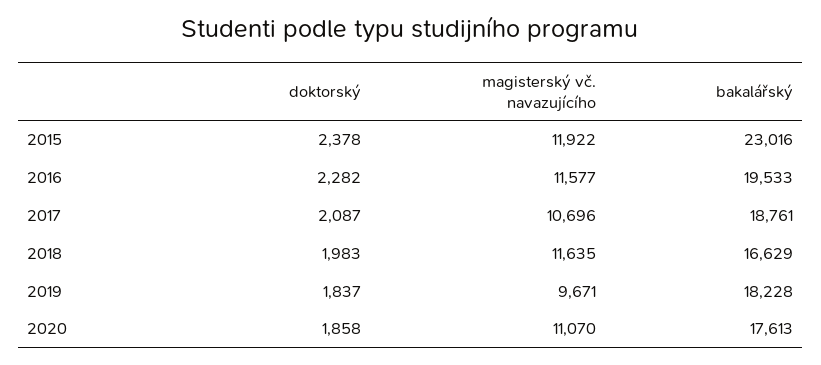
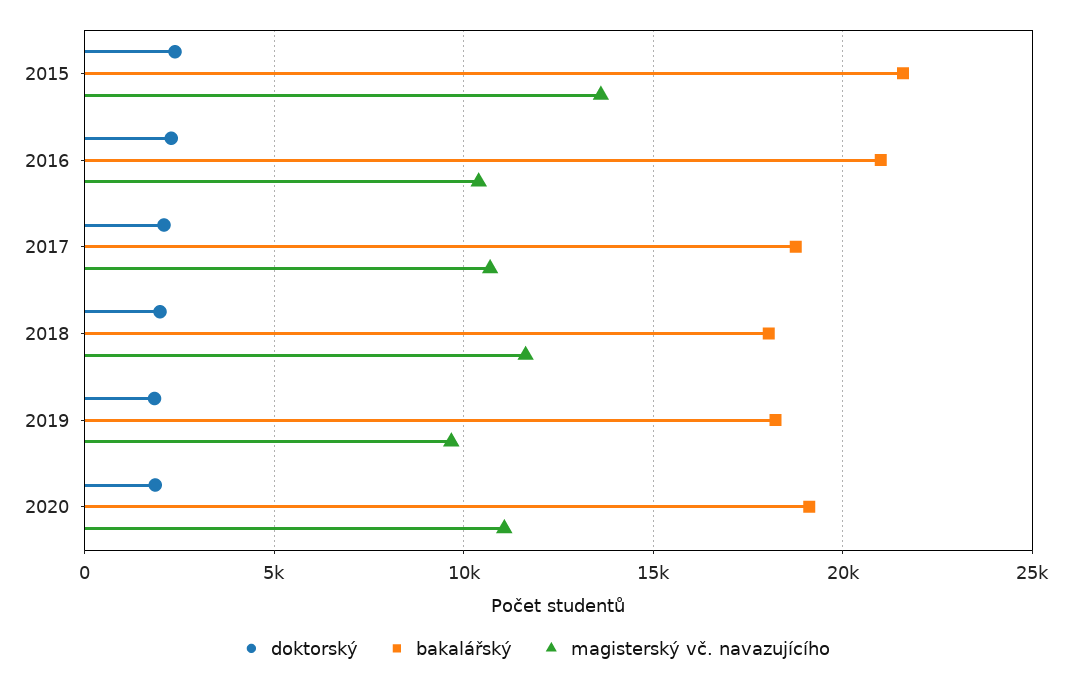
  {
    "doktorský": {
      "2015": 2378,
      "2016": 2282,
      "2017": 2087,
      "2018": 1983,
      "2019": 1837,
      "2020": 1858
    },
    "magisterský vč. navazujícího": {
-     "2015": 11922,
+     "2015": 13500,
-     "2016": 11577,
+     "2016": 10500,
      "2017": 10696,
      "2018": 11635,
      "2019": 9671,
      "2020": 11070
    },
    "bakalářský": {
-     "2015": 23016,
+     "2015": 21500,
-     "2016": 19533,
+     "2016": 21000,
      "2017": 18761,
-     "2018": 16629,
+     "2018": 18000,
      "2019": 18228,
-     "2020": 17613
+     "2020": 19000
    }
  }

